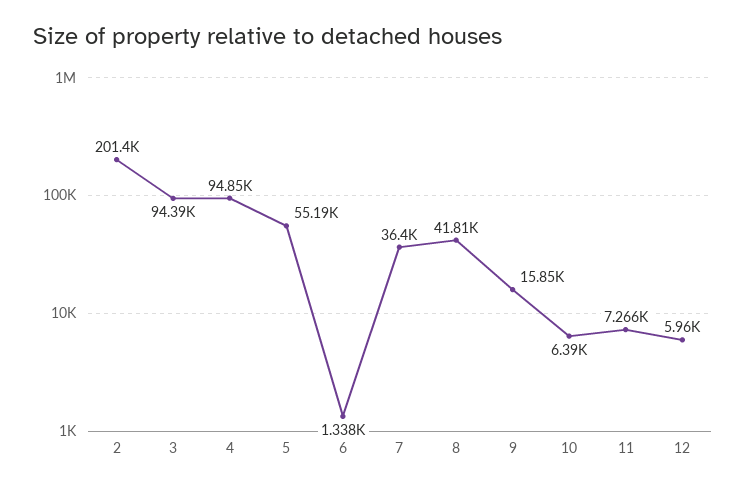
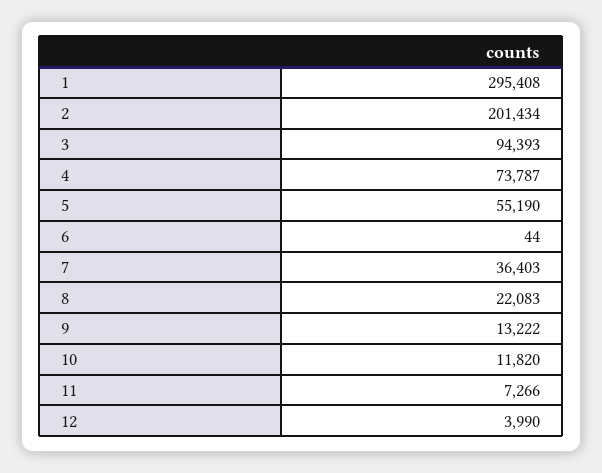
  {
    "2": 201434,
    "3": 94393,
-   "4": 94850,
+   "4": 73787,
    "5": 55190,
-   "6": 1338,
+   "6": 44,
    "7": 36403,
-   "8": 41810,
+   "8": 22083,
-   "9": 15850,
+   "9": 13222,
-   "10": 6390,
+   "10": 11820,
    "11": 7266,
-   "12": 5960
+   "12": 3990,
+   "1": 295408
  }

